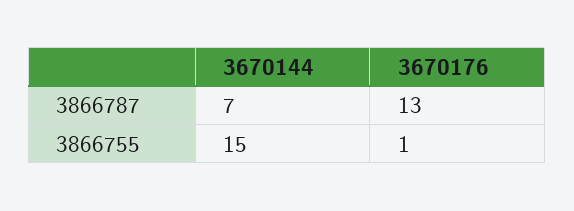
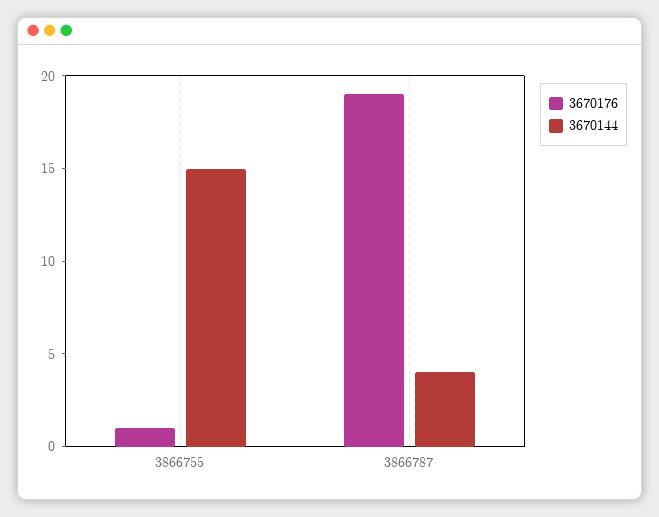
  {
    "3670144": {
-     "3866787": 7,
+     "3866787": 4,
      "3866755": 15
    },
    "3670176": {
-     "3866787": 13,
+     "3866787": 19,
      "3866755": 1
    }
  }

